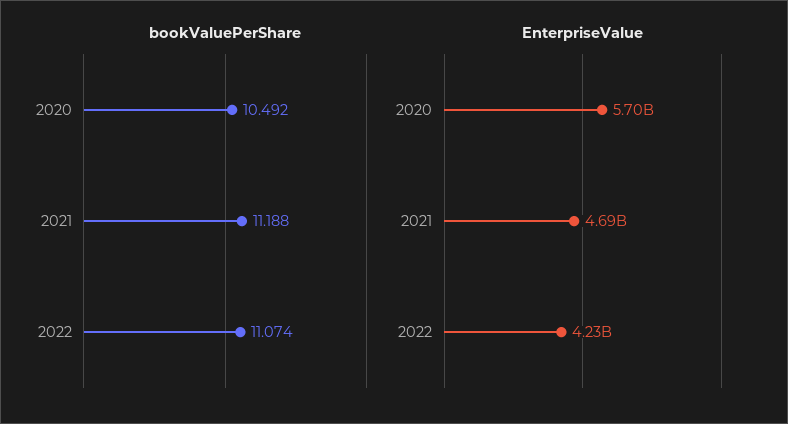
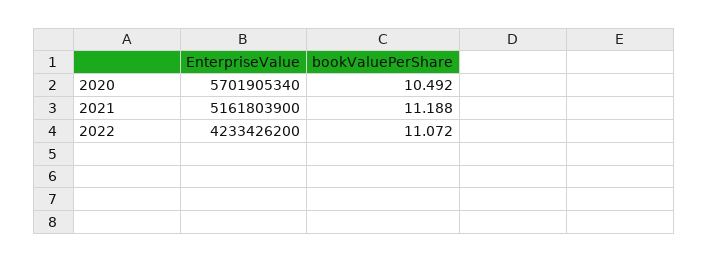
  {
    "bookValuePerShare": {
      "2020": 10.492,
      "2021": 11.188,
-     "2022": 11.074
+     "2022": 11.072
    },
    "EnterpriseValue": {
      "2020": 5701905340,
-     "2021": 4690000000,
+     "2021": 5161803900,
      "2022": 4233426200
    }
  }

